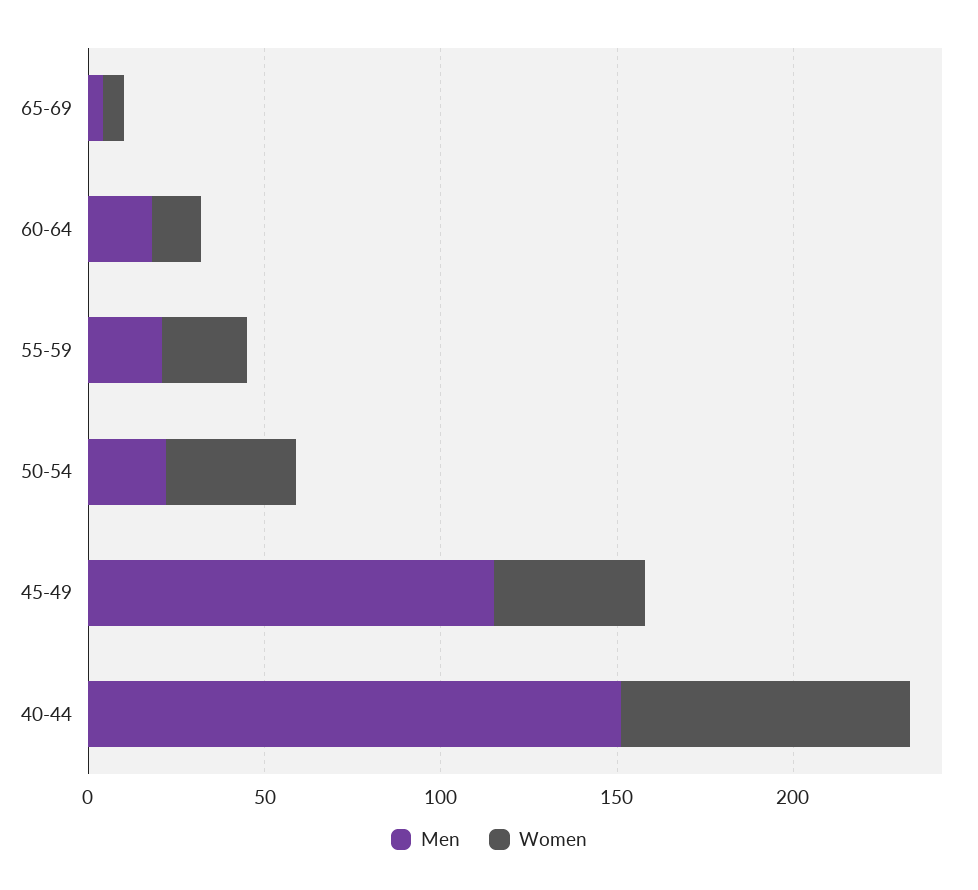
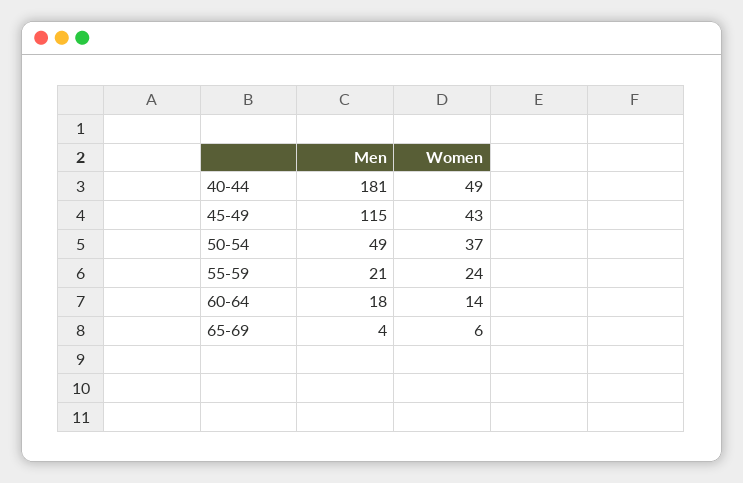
  {
    "Men": {
      "65-69": 4,
      "60-64": 18,
      "55-59": 21,
-     "50-54": 20,
+     "50-54": 49,
      "45-49": 115,
-     "40-44": 150
+     "40-44": 181
    },
    "Women": {
      "65-69": 6,
      "60-64": 14,
      "55-59": 24,
      "50-54": 37,
      "45-49": 43,
-     "40-44": 80
+     "40-44": 49
    }
  }

